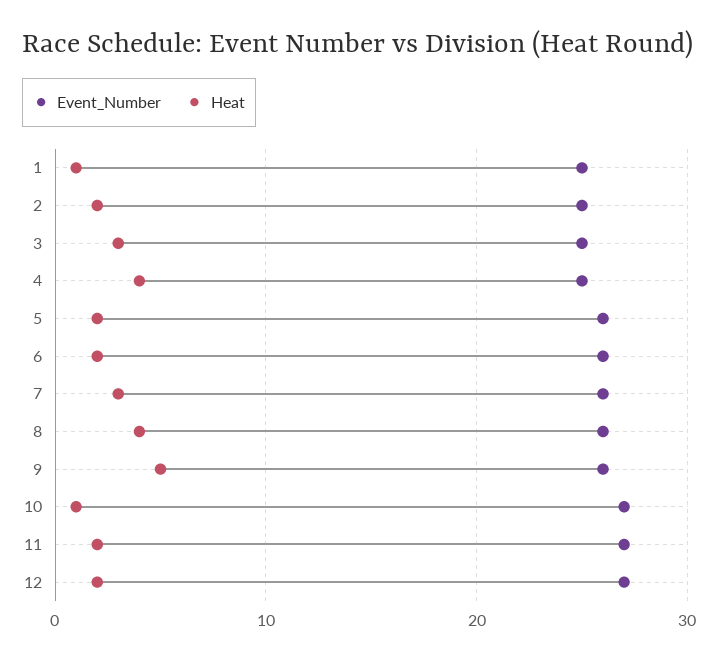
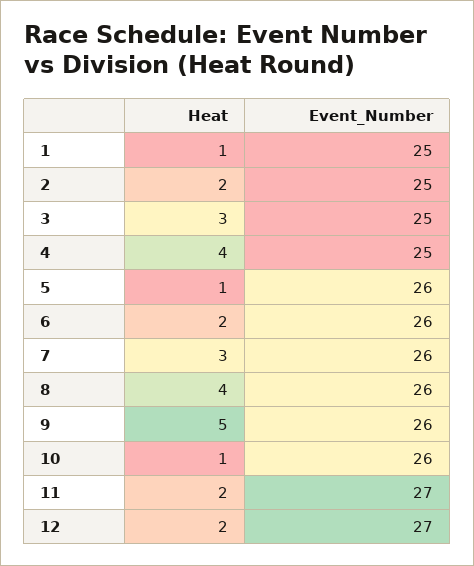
  {
    "Event_Number": {
      "1": 25,
      "2": 25,
      "3": 25,
      "4": 25,
      "5": 26,
      "6": 26,
      "7": 26,
      "8": 26,
      "9": 26,
-     "10": 27,
+     "10": 26,
      "11": 27,
      "12": 27
    },
    "Heat": {
      "1": 1,
      "2": 2,
      "3": 3,
      "4": 4,
-     "5": 2,
+     "5": 1,
      "6": 2,
      "7": 3,
      "8": 4,
      "9": 5,
      "10": 1,
      "11": 2,
      "12": 2
    }
  }

